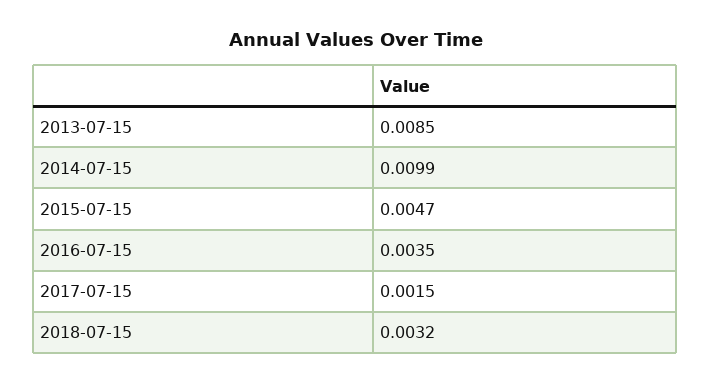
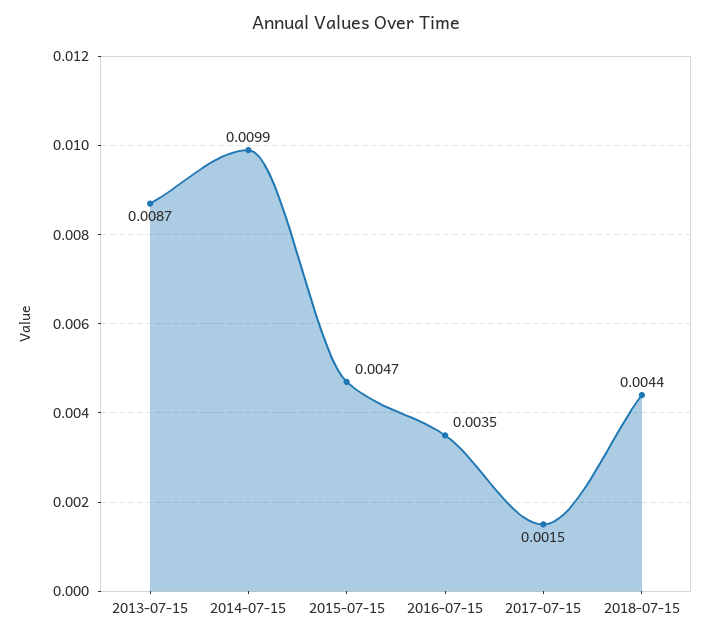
  {
-   "2013-07-15": 0.0085,
+   "2013-07-15": 0.0087,
    "2014-07-15": 0.0099,
    "2015-07-15": 0.0047,
    "2016-07-15": 0.0035,
    "2017-07-15": 0.0015,
-   "2018-07-15": 0.0032
+   "2018-07-15": 0.0044
  }

